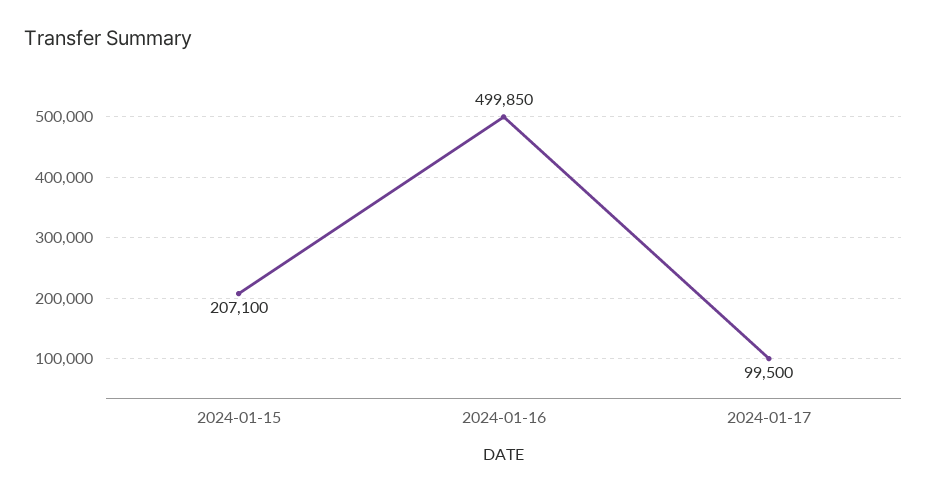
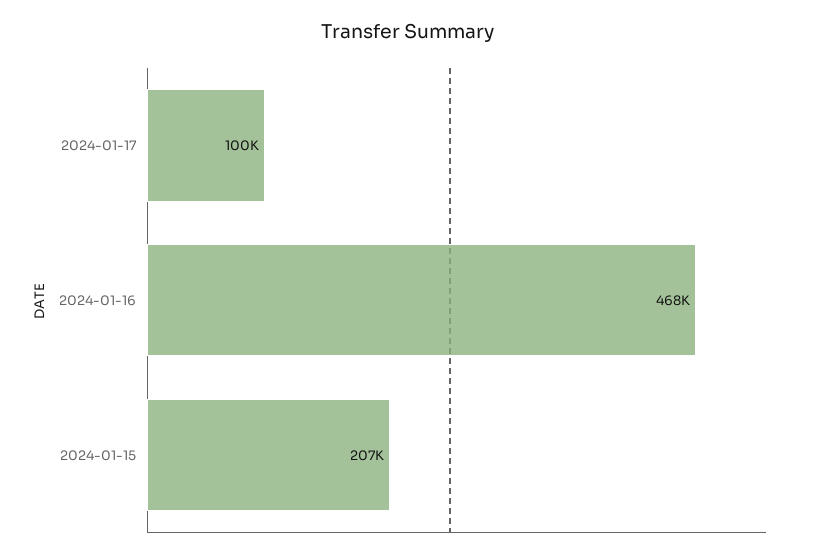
  {
    "2024-01-15": 207100,
-   "2024-01-16": 499850,
+   "2024-01-16": 468000,
    "2024-01-17": 99500
  }

